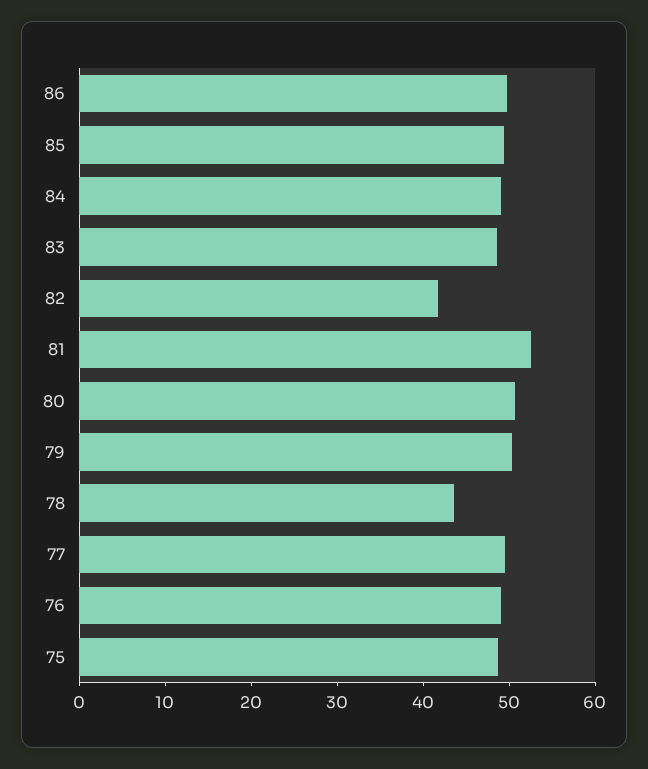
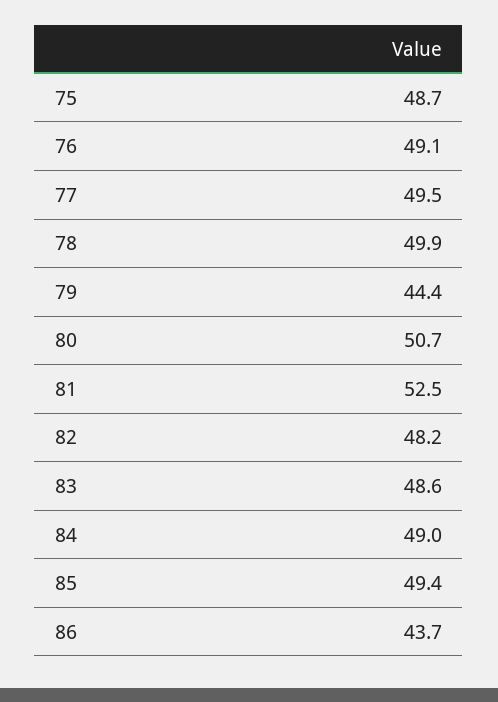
  {
-   "86": 50,
+   "86": 43.7,
    "85": 49.4,
    "84": 49,
    "83": 48.6,
-   "82": 42,
+   "82": 48.2,
    "81": 52.5,
    "80": 50.7,
-   "79": 50,
+   "79": 44.4,
-   "78": 44,
+   "78": 49.9,
    "77": 49.5,
    "76": 49.1,
    "75": 48.7
  }

